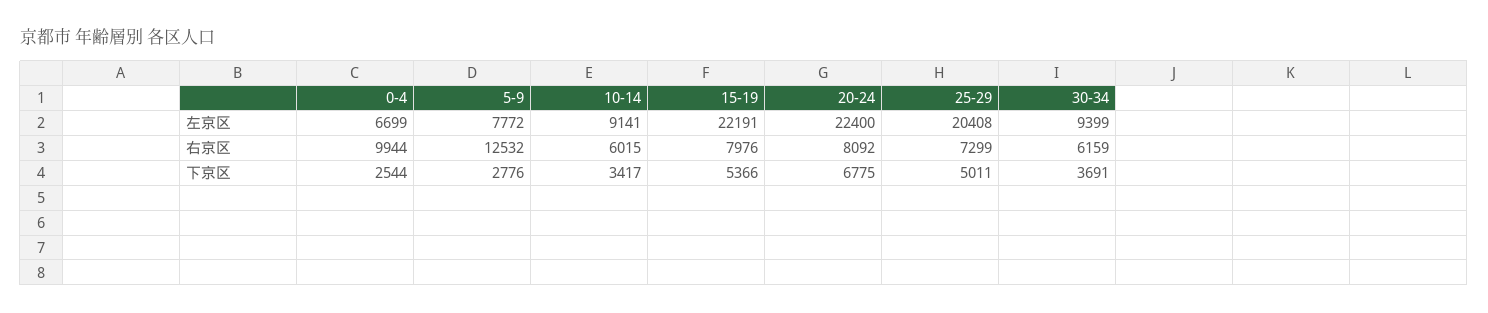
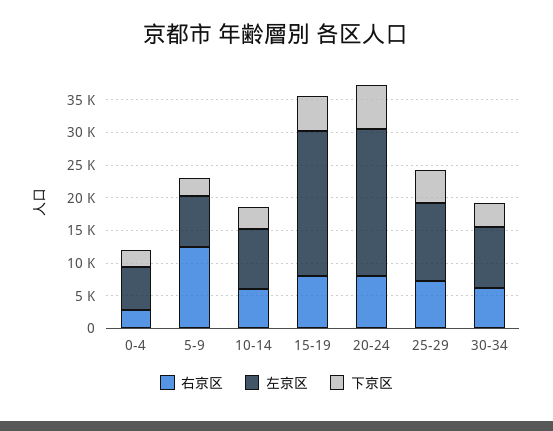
  {
    "左京区": {
      "0-4": 6699,
      "5-9": 7772,
      "10-14": 9141,
      "15-19": 22191,
      "20-24": 22400,
-     "25-29": 20408,
+     "25-29": 12500,
      "30-34": 9399
    },
    "右京区": {
-     "0-4": 9944,
+     "0-4": 2500,
      "5-9": 12532,
      "10-14": 6015,
      "15-19": 7976,
      "20-24": 8092,
      "25-29": 7299,
      "30-34": 6159
    },
    "下京区": {
      "0-4": 2544,
      "5-9": 2776,
      "10-14": 3417,
      "15-19": 5366,
      "20-24": 6775,
      "25-29": 5011,
      "30-34": 3691
    }
  }

